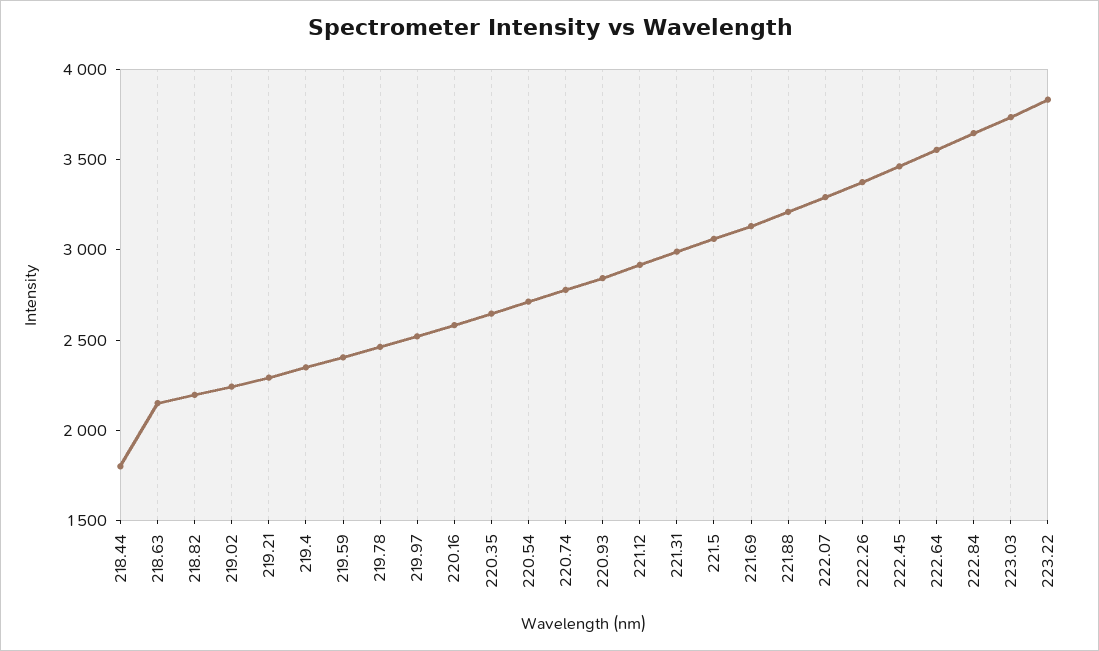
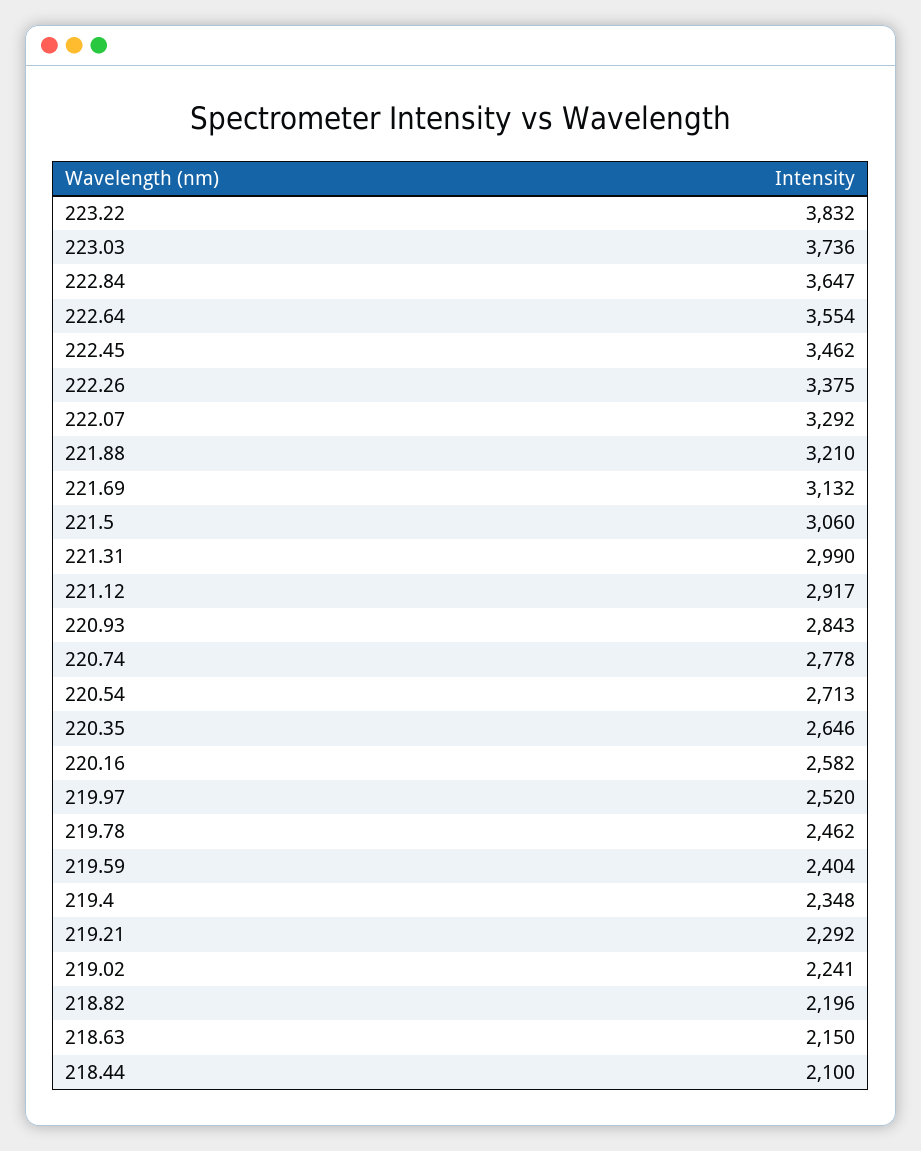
  {
-   "218.44": 1800,
+   "218.44": 2100,
    "218.63": 2150,
    "218.82": 2196,
    "219.02": 2241,
    "219.21": 2292,
    "219.4": 2348,
    "219.59": 2404,
    "219.78": 2462,
    "219.97": 2520,
    "220.16": 2582,
    "220.35": 2646,
    "220.54": 2713,
    "220.74": 2778,
    "220.93": 2843,
    "221.12": 2917,
    "221.31": 2990,
    "221.5": 3060,
    "221.69": 3132,
    "221.88": 3210,
    "222.07": 3292,
    "222.26": 3375,
    "222.45": 3462,
    "222.64": 3554,
    "222.84": 3647,
    "223.03": 3736,
    "223.22": 3832
  }

